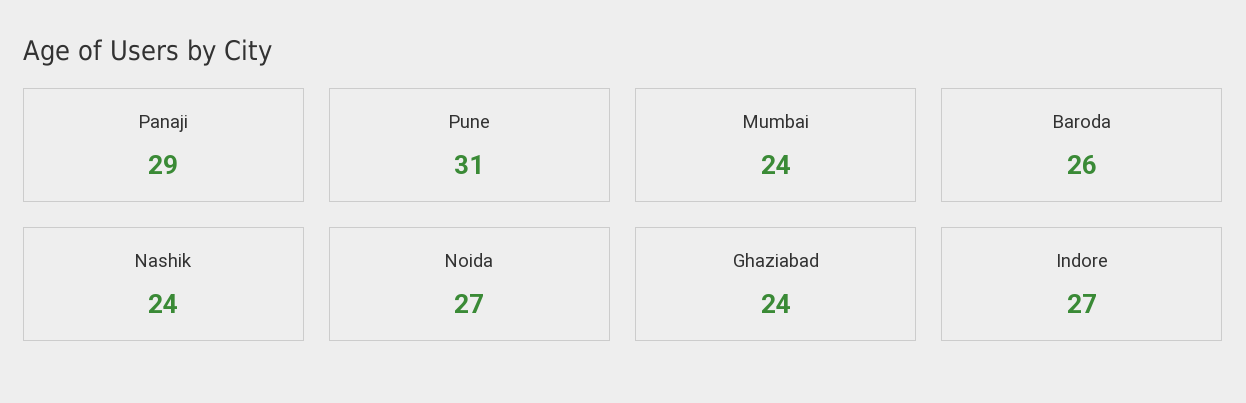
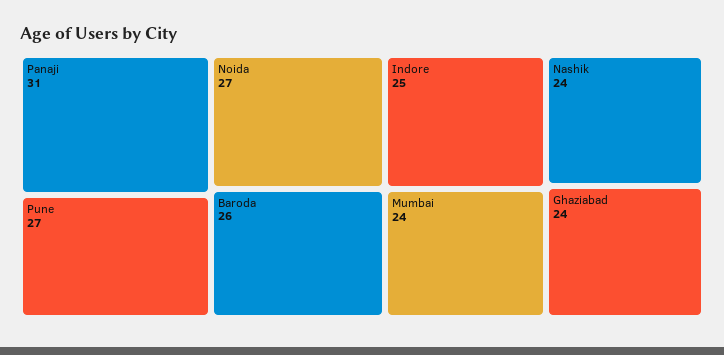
  {
-   "Panaji": 29,
+   "Panaji": 31,
-   "Pune": 31,
+   "Pune": 27,
    "Mumbai": 24,
    "Baroda": 26,
    "Nashik": 24,
    "Noida": 27,
    "Ghaziabad": 24,
-   "Indore": 27
+   "Indore": 25
  }

